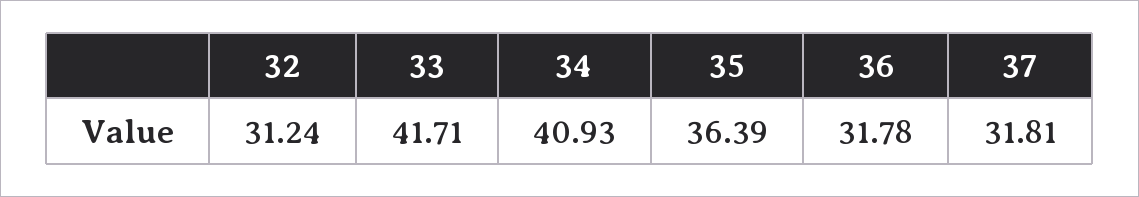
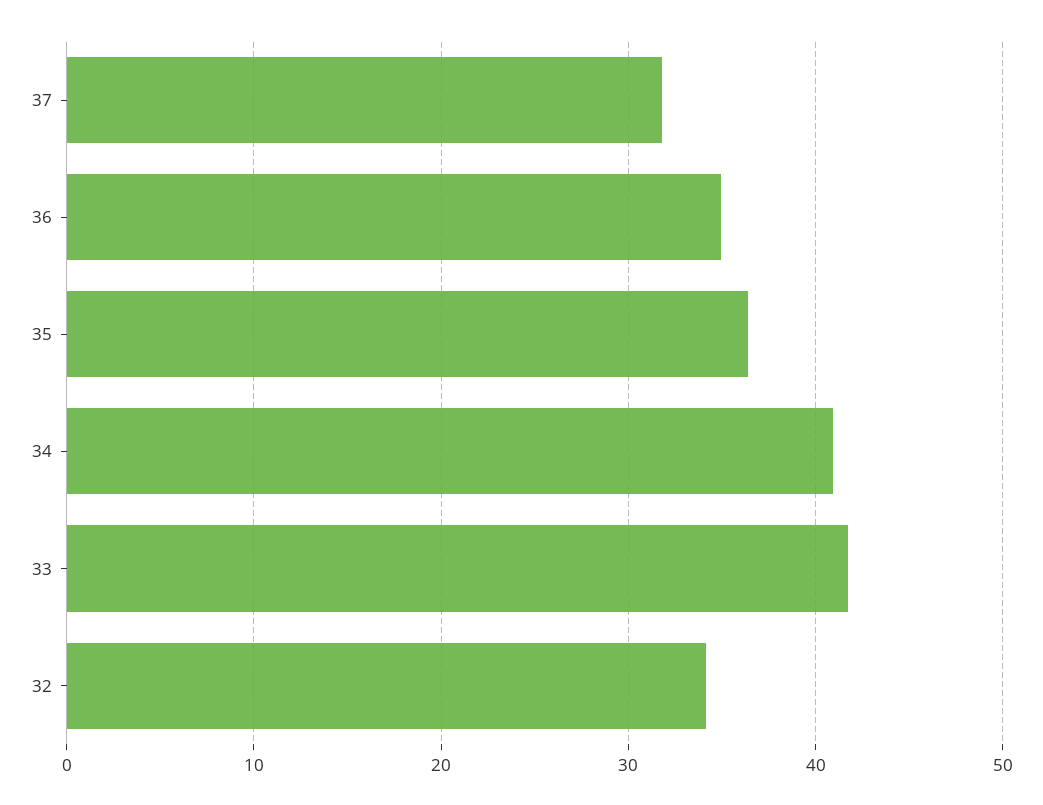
  {
-   "32": 31.24,
+   "32": 34,
    "33": 41.71,
    "34": 40.93,
    "35": 36.39,
-   "36": 31.78,
+   "36": 35,
    "37": 31.81
  }

